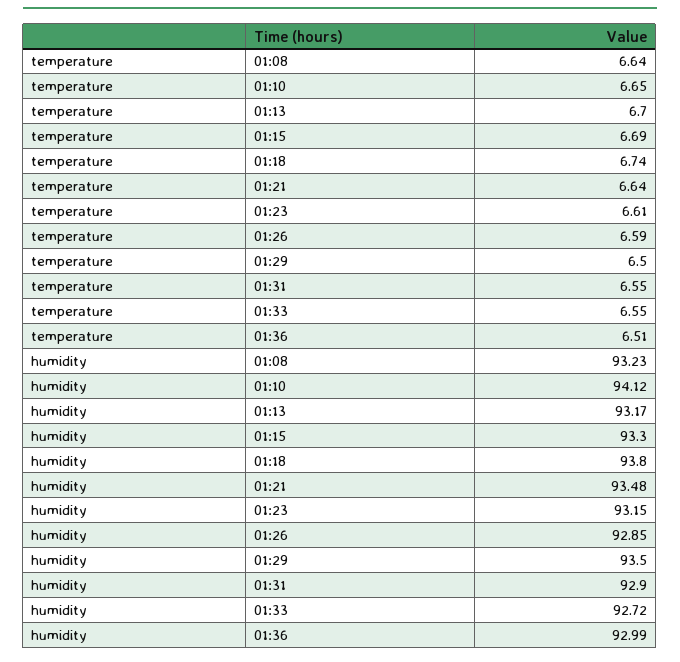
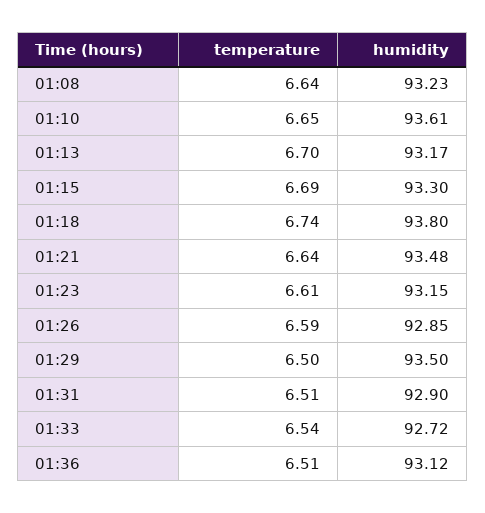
  {
    "temperature": {
      "01:08": 6.64,
      "01:10": 6.65,
      "01:13": 6.7,
      "01:15": 6.69,
      "01:18": 6.74,
      "01:21": 6.64,
      "01:23": 6.61,
      "01:26": 6.59,
      "01:29": 6.5,
-     "01:31": 6.55,
+     "01:31": 6.51,
-     "01:33": 6.55,
+     "01:33": 6.54,
      "01:36": 6.51
    },
    "humidity": {
      "01:08": 93.23,
-     "01:10": 94.12,
+     "01:10": 93.61,
      "01:13": 93.17,
      "01:15": 93.3,
      "01:18": 93.8,
      "01:21": 93.48,
      "01:23": 93.15,
      "01:26": 92.85,
      "01:29": 93.5,
      "01:31": 92.9,
      "01:33": 92.72,
-     "01:36": 92.99
+     "01:36": 93.12
    }
  }

